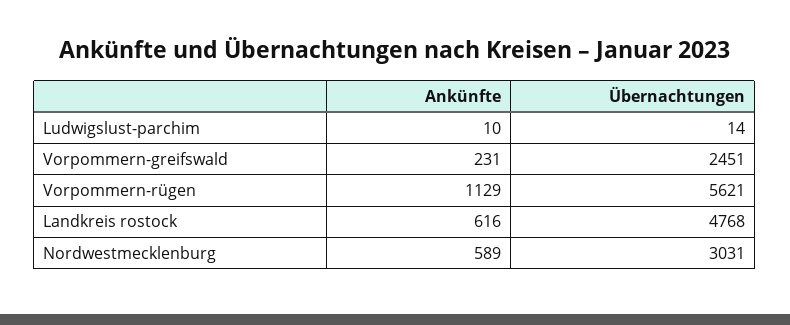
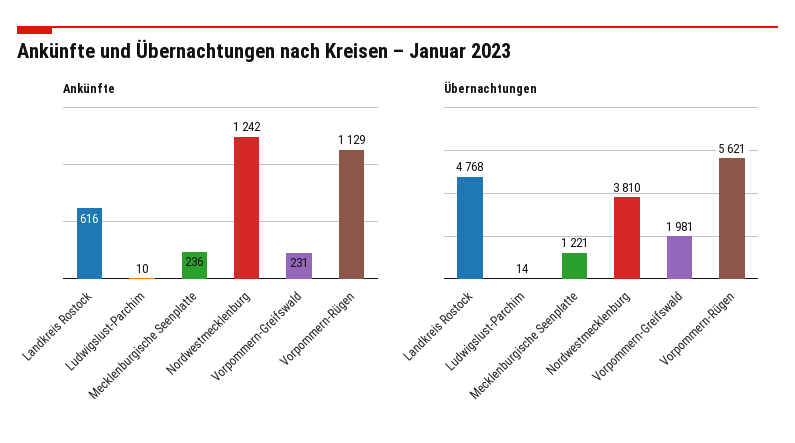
  {
    "Ankünfte": {
      "Ludwigslust-parchim": 10,
      "Vorpommern-greifswald": 231,
      "Vorpommern-rügen": 1129,
      "Landkreis rostock": 616,
-     "Nordwestmecklenburg": 589
+     "Nordwestmecklenburg": 1242,
+     "Mecklenburgische Seenplatte": 236
    },
    "Übernachtungen": {
      "Ludwigslust-parchim": 14,
-     "Vorpommern-greifswald": 2451,
+     "Vorpommern-greifswald": 1981,
      "Vorpommern-rügen": 5621,
      "Landkreis rostock": 4768,
-     "Nordwestmecklenburg": 3031
+     "Nordwestmecklenburg": 3810,
+     "Mecklenburgische Seenplatte": 1221
    }
  }

